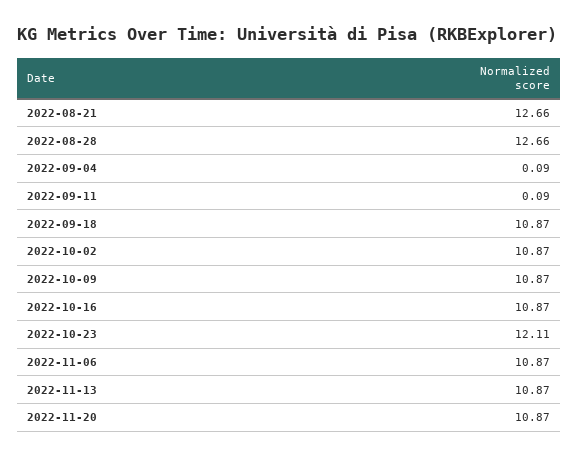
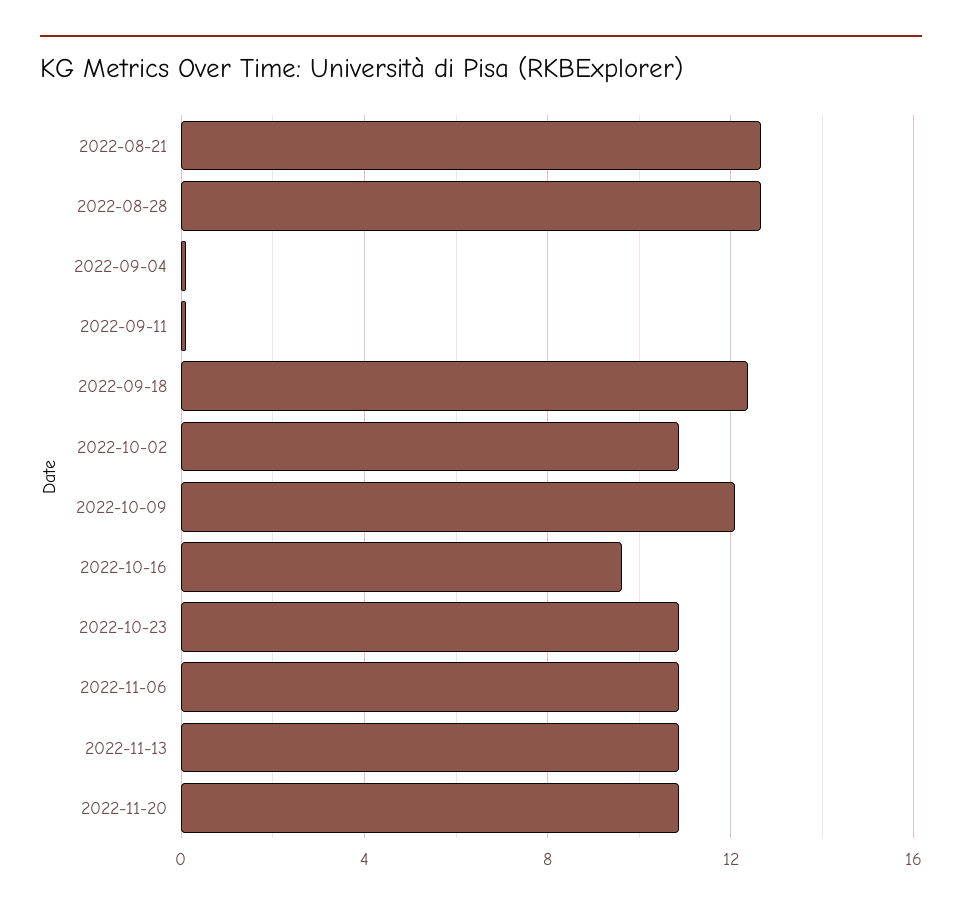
  {
    "2022-08-21": 12.66,
    "2022-08-28": 12.66,
    "2022-09-04": 0.09,
    "2022-09-11": 0.09,
-   "2022-09-18": 10.87,
+   "2022-09-18": 12.5,
    "2022-10-02": 10.87,
-   "2022-10-09": 10.87,
+   "2022-10-09": 12,
-   "2022-10-16": 10.87,
+   "2022-10-16": 9.5,
-   "2022-10-23": 12.11,
+   "2022-10-23": 11,
    "2022-11-06": 10.87,
    "2022-11-13": 10.87,
    "2022-11-20": 10.87
  }

